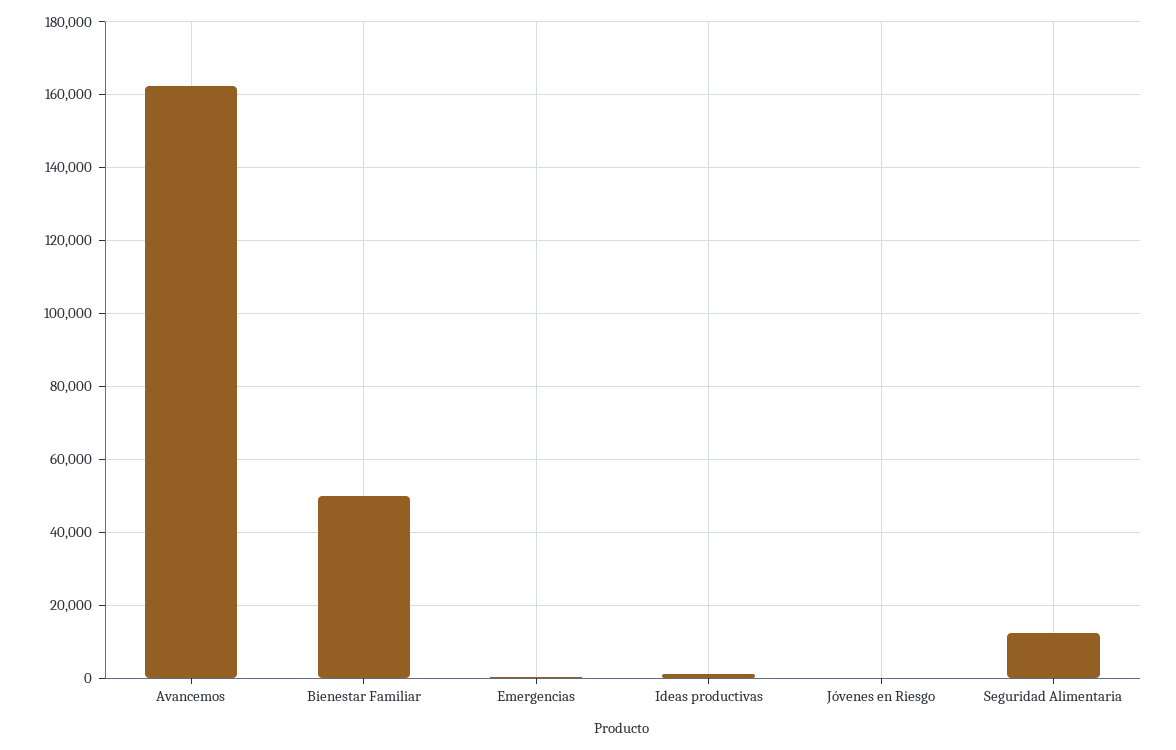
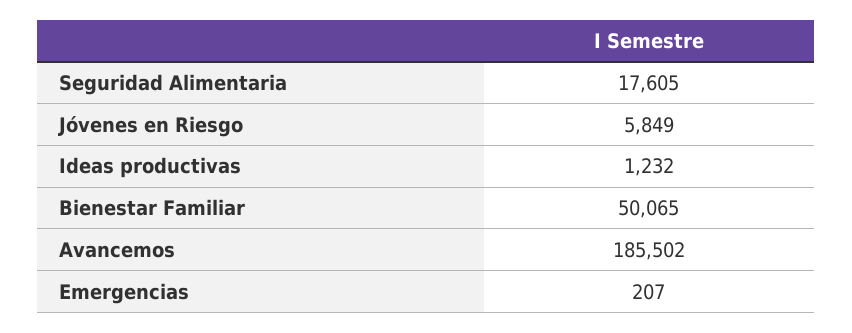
  {
-   "Avancemos": 162000,
+   "Avancemos": 185502,
    "Bienestar Familiar": 50065,
    "Emergencias": 207,
    "Ideas productivas": 1232,
-   "Jóvenes en Riesgo": 0,
+   "Jóvenes en Riesgo": 5849,
-   "Seguridad Alimentaria": 12000
+   "Seguridad Alimentaria": 17605
  }

